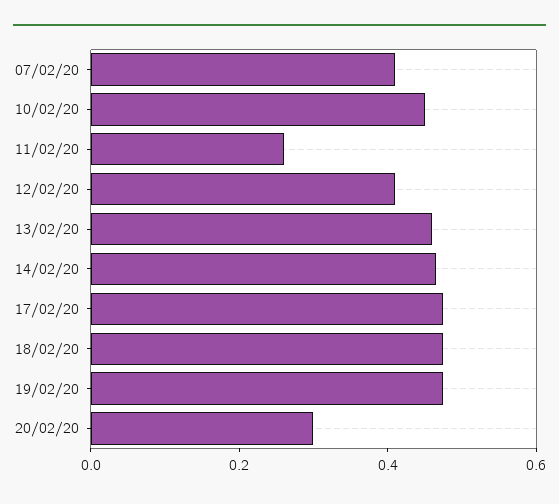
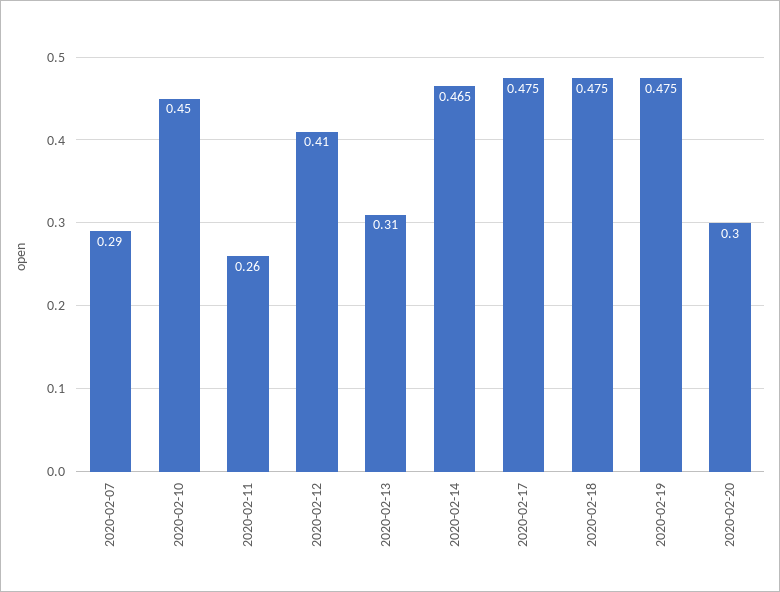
  {
-   "07/02/20": 0.4,
+   "07/02/20": 0.29,
    "10/02/20": 0.45,
    "11/02/20": 0.26,
    "12/02/20": 0.41,
-   "13/02/20": 0.45,
+   "13/02/20": 0.31,
    "14/02/20": 0.465,
    "17/02/20": 0.475,
    "18/02/20": 0.475,
    "19/02/20": 0.475,
    "20/02/20": 0.3
  }

